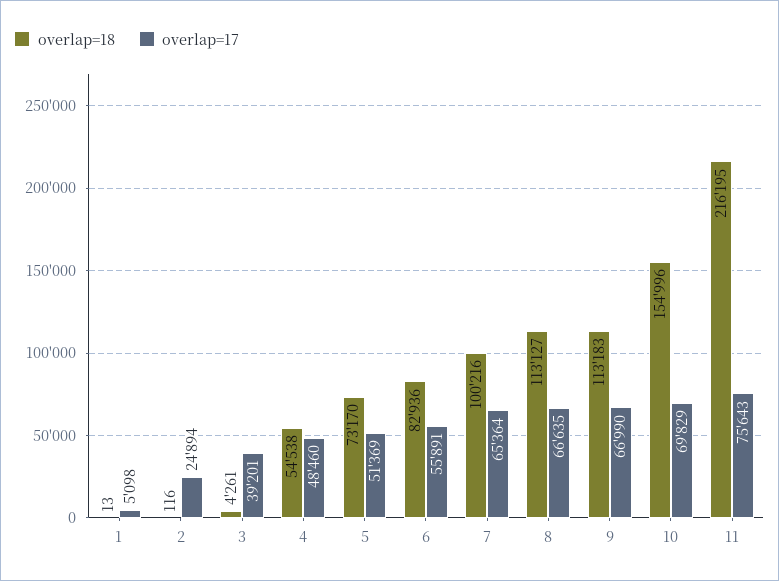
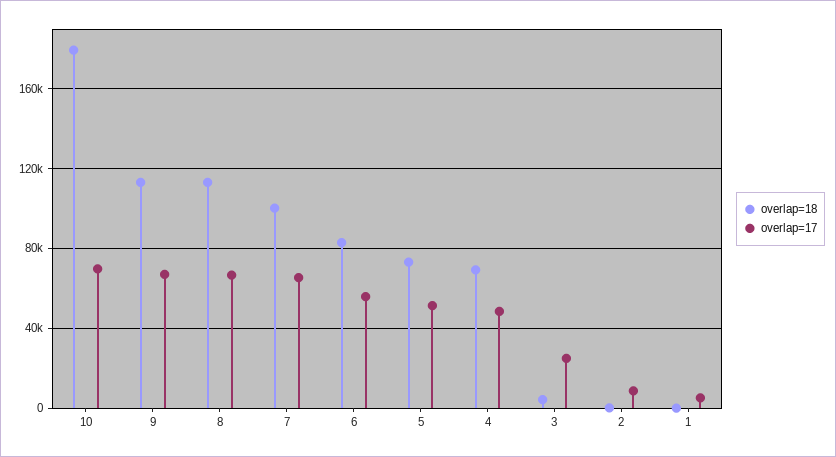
  {
    "overlap=18": {
      "1": 13,
      "2": 116,
      "3": 4261,
-     "4": 54538,
+     "4": 70000,
      "5": 73170,
      "6": 82936,
      "7": 100216,
      "8": 113127,
      "9": 113183,
-     "10": 154996,
+     "10": 180000
-     "11": 216195
    },
    "overlap=17": {
      "1": 5098,
-     "2": 24894,
+     "2": 10000,
-     "3": 39201,
+     "3": 25000,
      "4": 48460,
      "5": 51369,
      "6": 55891,
      "7": 65364,
      "8": 66635,
      "9": 66990,
-     "10": 69829,
+     "10": 69829
-     "11": 75643
    }
  }

